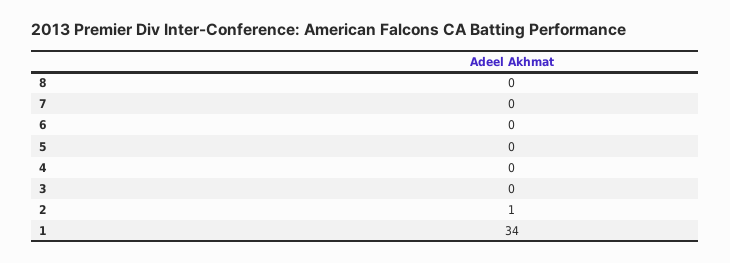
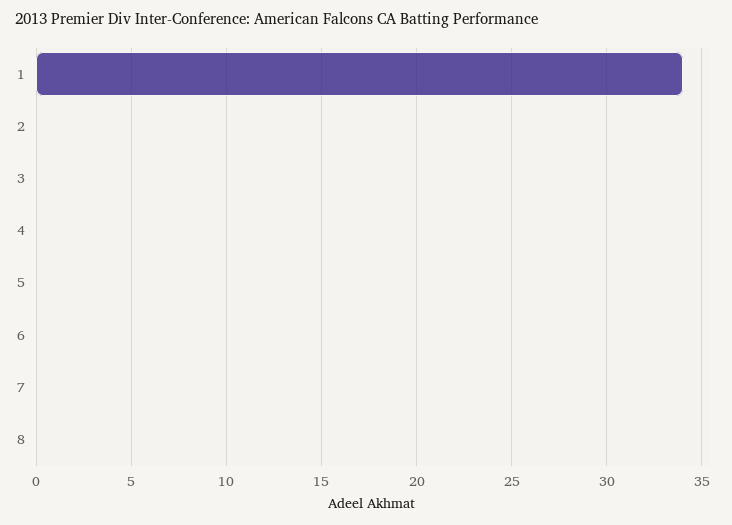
  {
    "8": 0,
    "7": 0,
    "6": 0,
    "5": 0,
    "4": 0,
    "3": 0,
-   "2": 1,
+   "2": 0,
    "1": 34
  }

